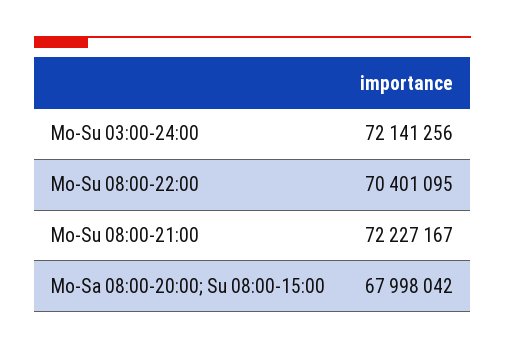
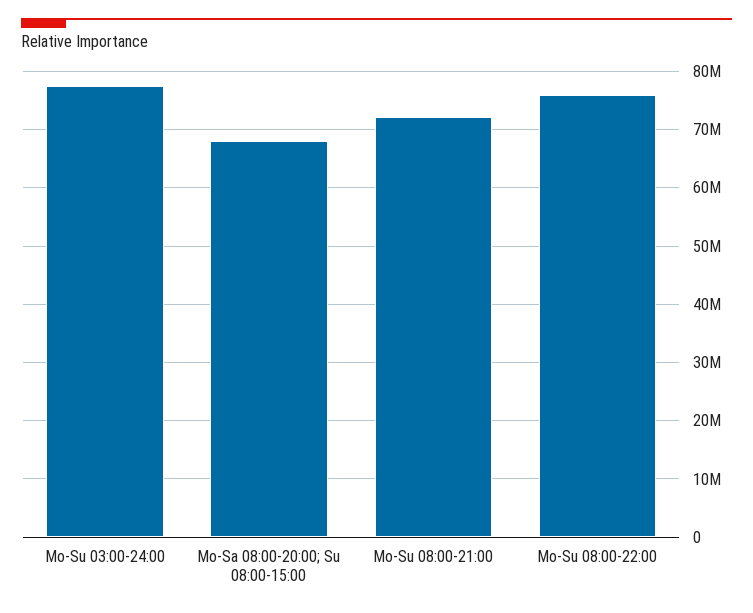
  {
-   "Mo-Su 03:00-24:00": 72141256,
+   "Mo-Su 03:00-24:00": 78000000,
-   "Mo-Su 08:00-22:00": 70401095,
+   "Mo-Su 08:00-22:00": 76000000,
    "Mo-Su 08:00-21:00": 72227167,
    "Mo-Sa 08:00-20:00; Su 08:00-15:00": 67998042
  }

